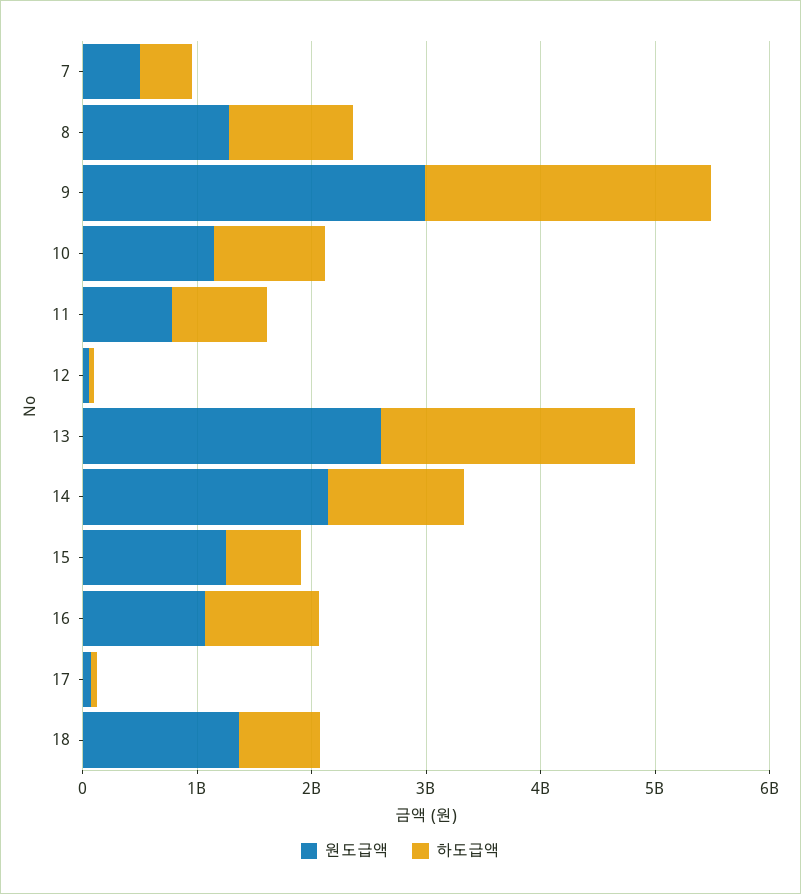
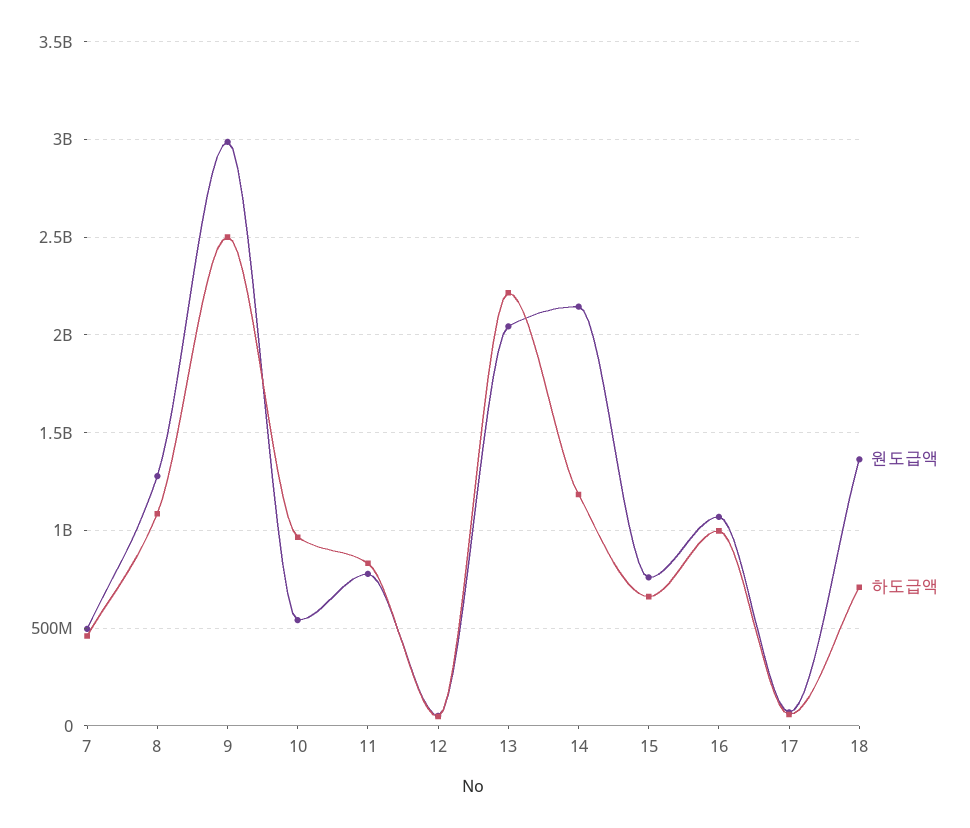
  {
    "원도급액": {
      "7": 500000000,
      "8": 1300000000,
      "9": 3000000000,
-     "10": 1200000000,
+     "10": 550000000,
      "11": 800000000,
      "12": 50000000,
-     "13": 2600000000,
+     "13": 2050000000,
      "14": 2150000000,
-     "15": 1200000000,
+     "15": 750000000,
      "16": 1050000000,
      "17": 50000000,
      "18": 1350000000
    },
    "하도급액": {
      "7": 450000000,
      "8": 1100000000,
      "9": 2500000000,
      "10": 950000000,
      "11": 850000000,
      "12": 50000000,
      "13": 2200000000,
      "14": 1200000000,
      "15": 650000000,
      "16": 1000000000,
      "17": 50000000,
      "18": 700000000
    }
  }

